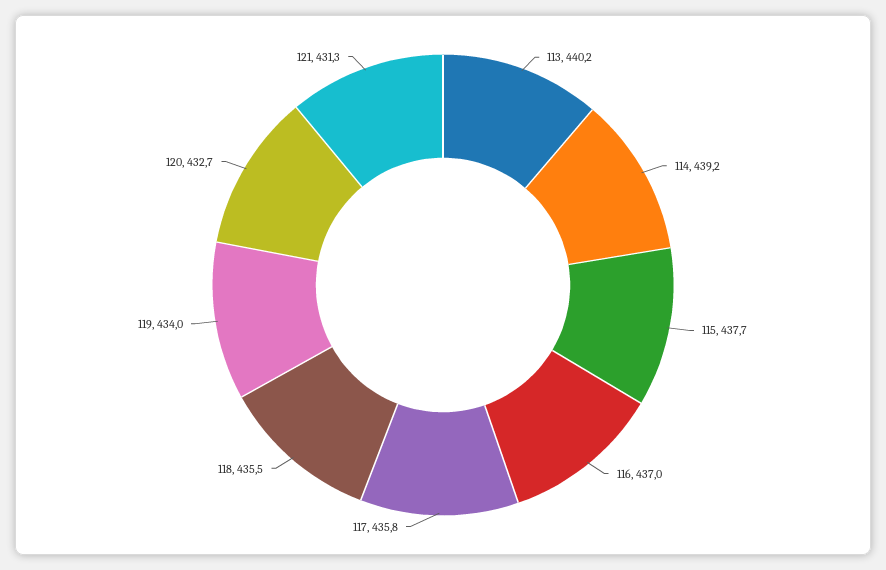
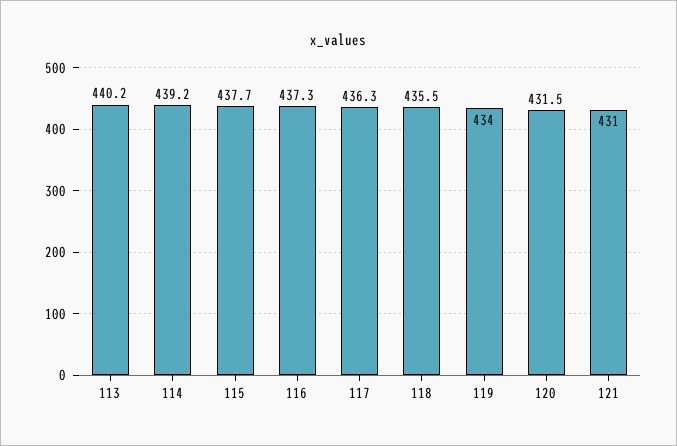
  {
    "113": 440.2,
    "114": 439.2,
    "115": 437.7,
-   "116": 437,
+   "116": 437.3,
-   "117": 435.8,
+   "117": 436.3,
    "118": 435.5,
    "119": 434,
-   "120": 432.7,
+   "120": 431.5,
-   "121": 431.3
+   "121": 431
  }

